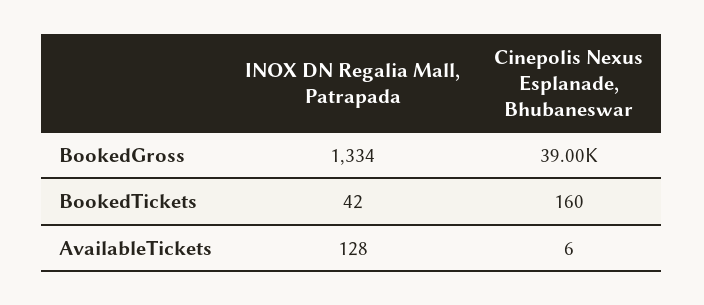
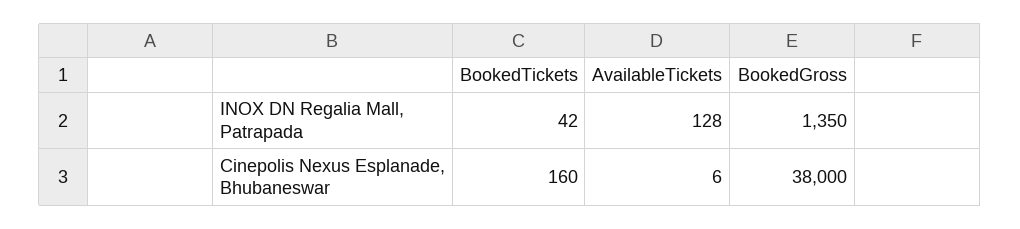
  {
    "INOX DN Regalia Mall, Patrapada": {
-     "BookedGross": 1334,
+     "BookedGross": 1350,
      "BookedTickets": 42,
      "AvailableTickets": 128
    },
    "Cinepolis Nexus Esplanade, Bhubaneswar": {
-     "BookedGross": 39000,
+     "BookedGross": 38000,
      "BookedTickets": 160,
      "AvailableTickets": 6
    }
  }

